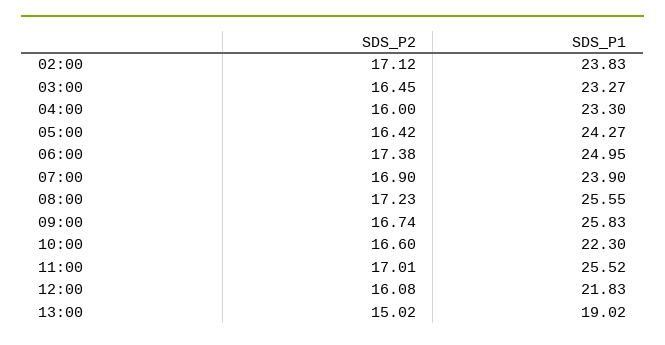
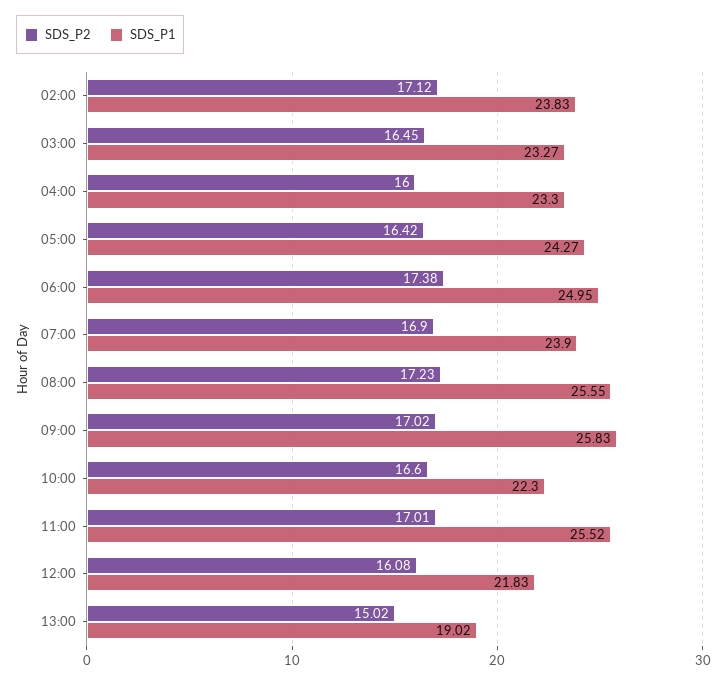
  {
    "SDS_P2": {
      "02:00": 17.12,
      "03:00": 16.45,
      "04:00": 16,
      "05:00": 16.42,
      "06:00": 17.38,
      "07:00": 16.9,
      "08:00": 17.23,
-     "09:00": 16.74,
+     "09:00": 17.02,
      "10:00": 16.6,
      "11:00": 17.01,
      "12:00": 16.08,
      "13:00": 15.02
    },
    "SDS_P1": {
      "02:00": 23.83,
      "03:00": 23.27,
      "04:00": 23.3,
      "05:00": 24.27,
      "06:00": 24.95,
      "07:00": 23.9,
      "08:00": 25.55,
      "09:00": 25.83,
      "10:00": 22.3,
      "11:00": 25.52,
      "12:00": 21.83,
      "13:00": 19.02
    }
  }

